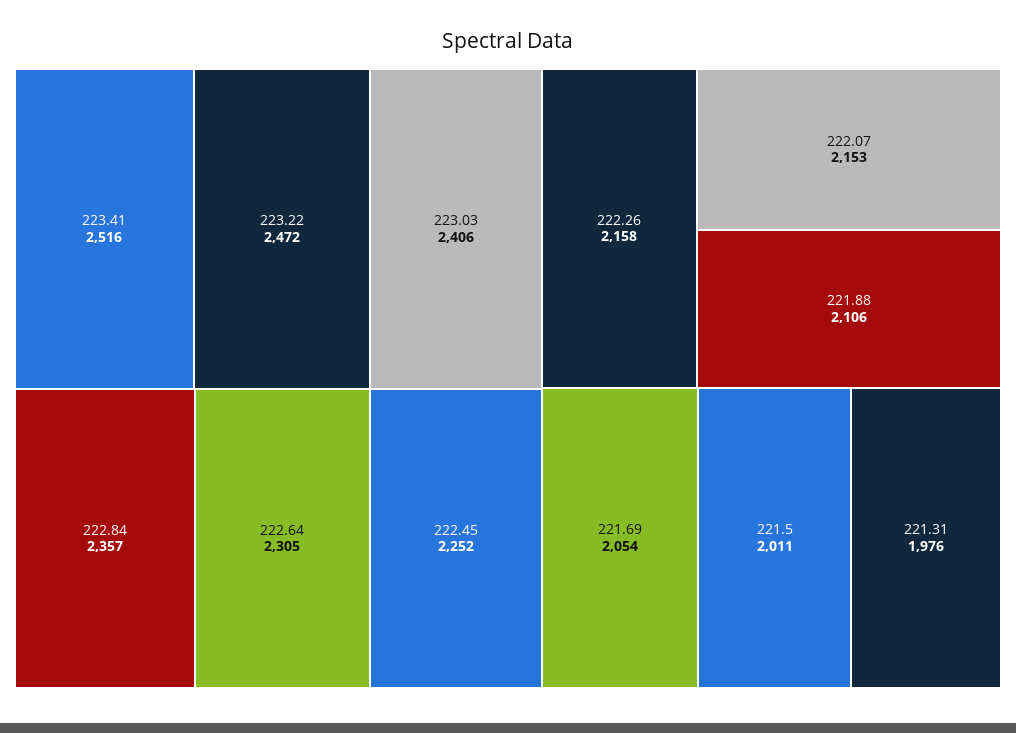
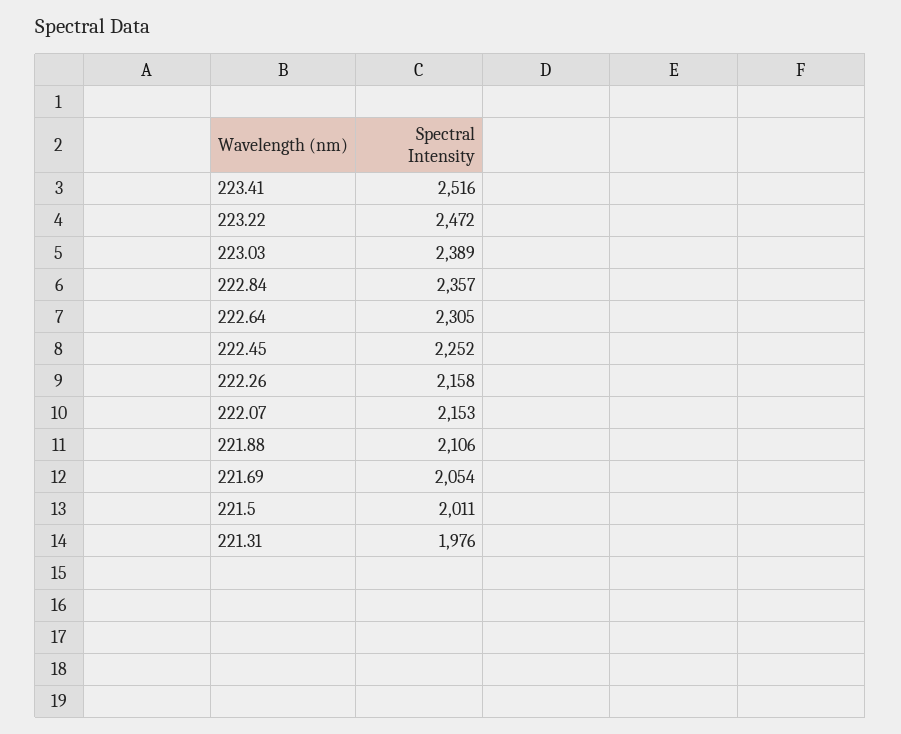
  {
    "223.41": 2516,
    "223.22": 2472,
-   "223.03": 2406,
+   "223.03": 2389,
    "222.84": 2357,
    "222.64": 2305,
    "222.45": 2252,
    "222.26": 2158,
    "222.07": 2153,
    "221.88": 2106,
    "221.69": 2054,
    "221.5": 2011,
    "221.31": 1976
  }

